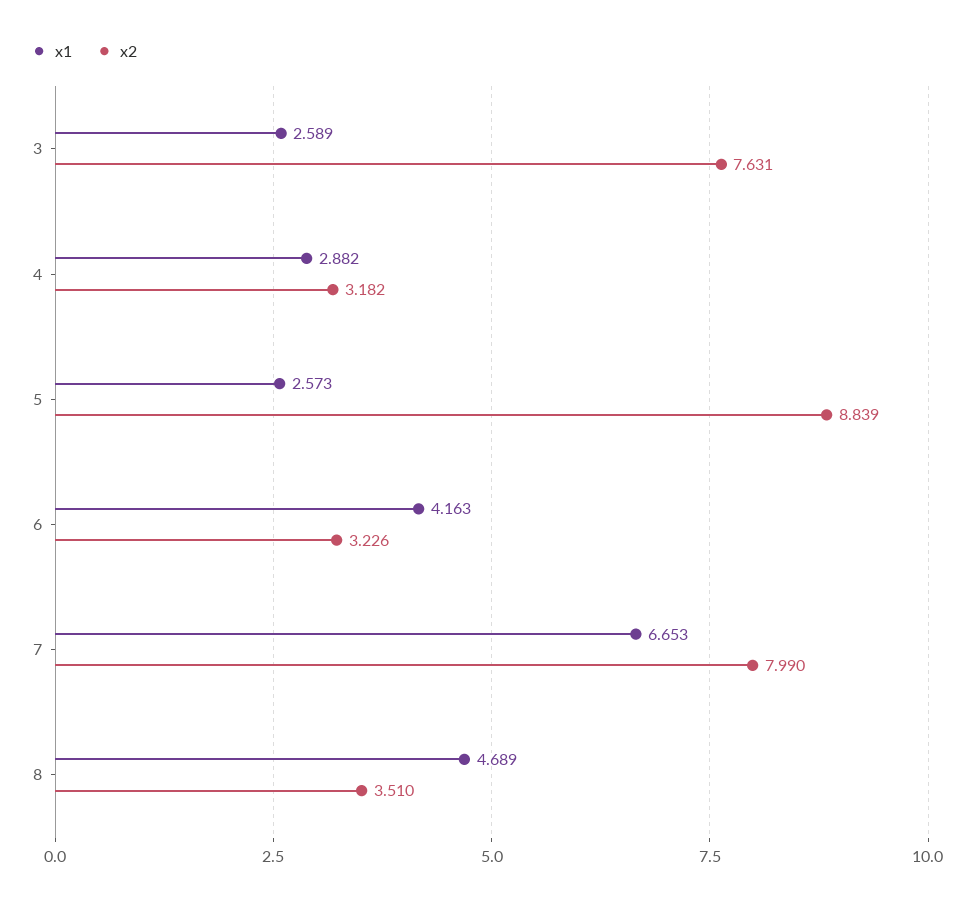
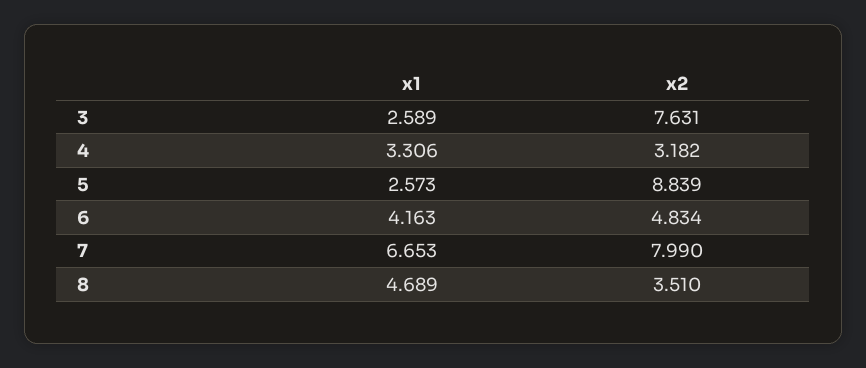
  {
    "x1": {
      "3": 2.589,
-     "4": 2.882,
+     "4": 3.306,
      "5": 2.573,
      "6": 4.163,
      "7": 6.653,
      "8": 4.689
    },
    "x2": {
      "3": 7.631,
      "4": 3.182,
      "5": 8.839,
-     "6": 3.226,
+     "6": 4.834,
      "7": 7.99,
      "8": 3.51
    }
  }

